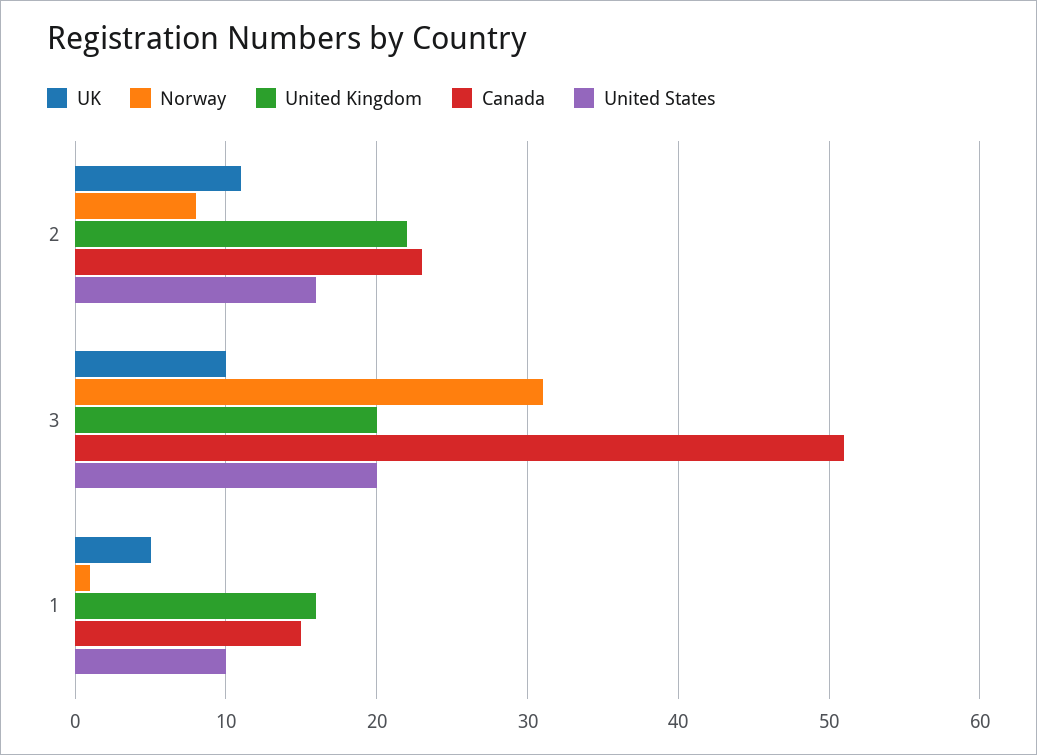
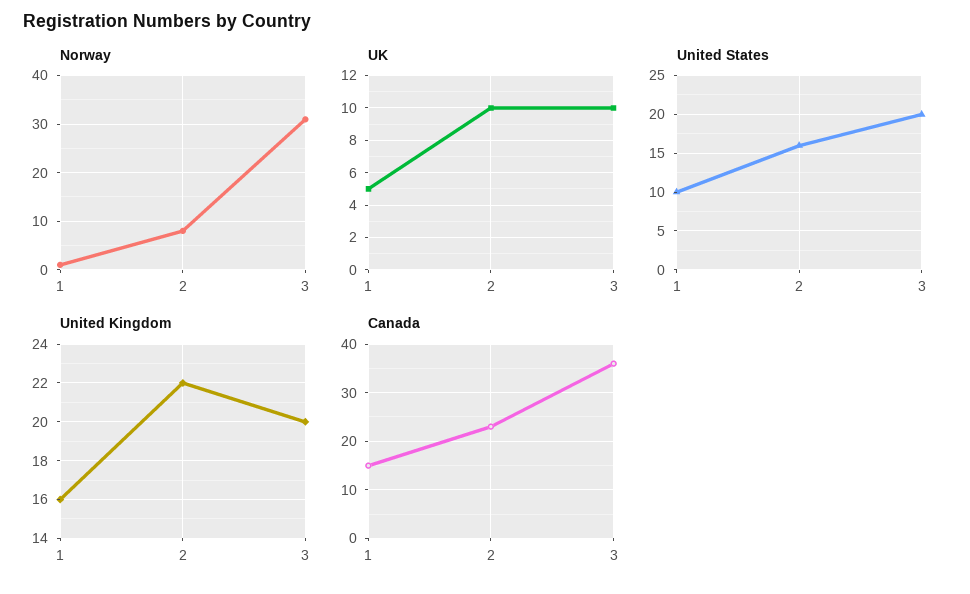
  {
    "UK": {
-     "2": 11,
+     "2": 10,
      "3": 10,
      "1": 5
    },
    "Norway": {
      "2": 8,
      "3": 31,
      "1": 1
    },
    "United Kingdom": {
      "2": 22,
      "3": 20,
      "1": 16
    },
    "Canada": {
      "2": 23,
-     "3": 51,
+     "3": 35,
      "1": 15
    },
    "United States": {
      "2": 16,
      "3": 20,
      "1": 10
    }
  }

